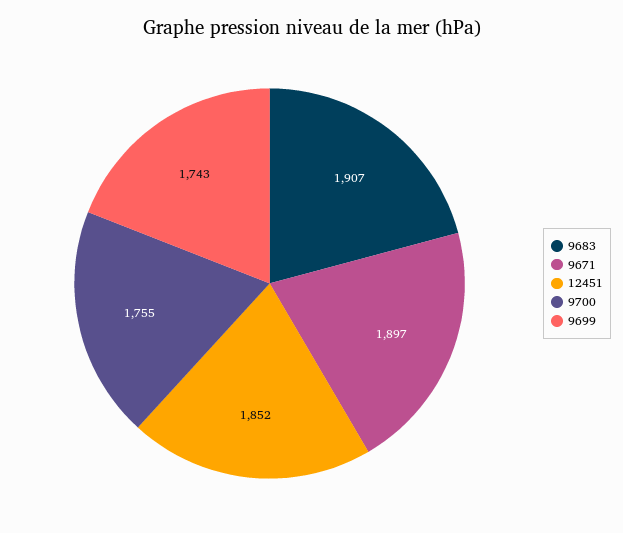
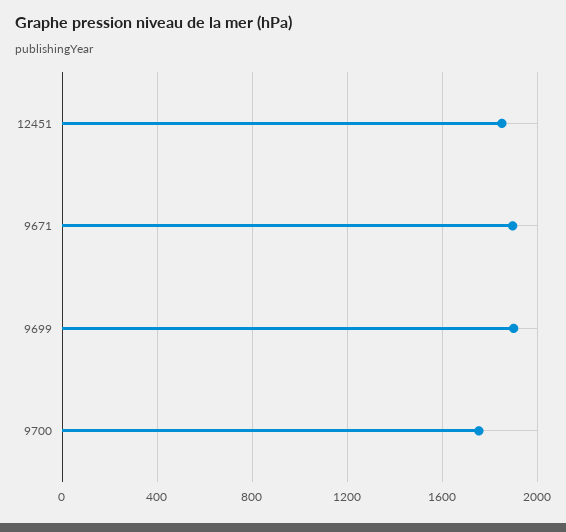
  {
-   "9683": 1907,
    "9671": 1897,
    "12451": 1852,
    "9700": 1755,
-   "9699": 1743
+   "9699": 1900
  }

